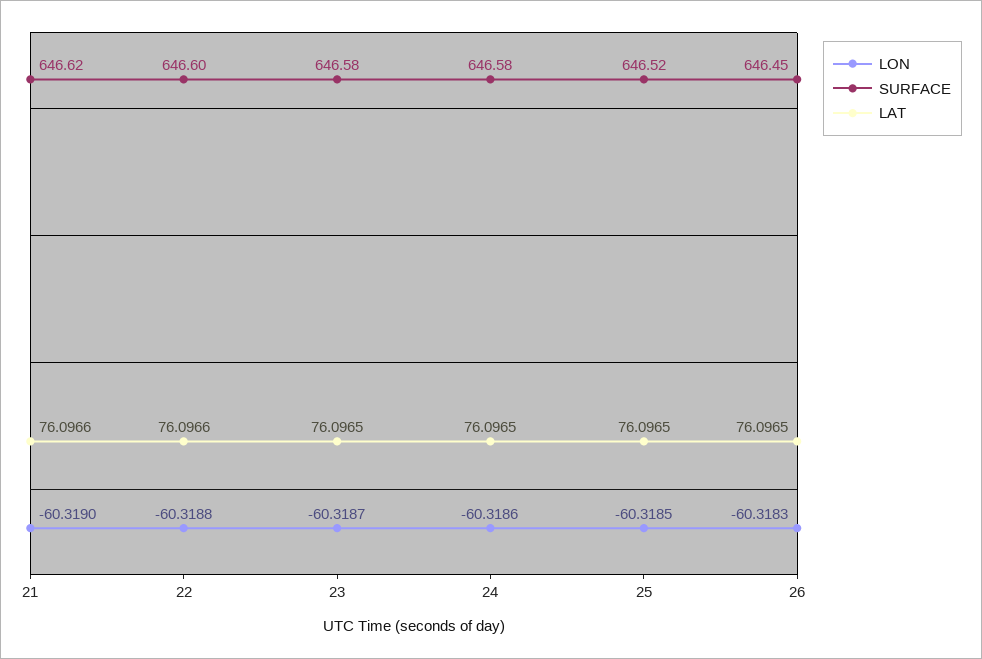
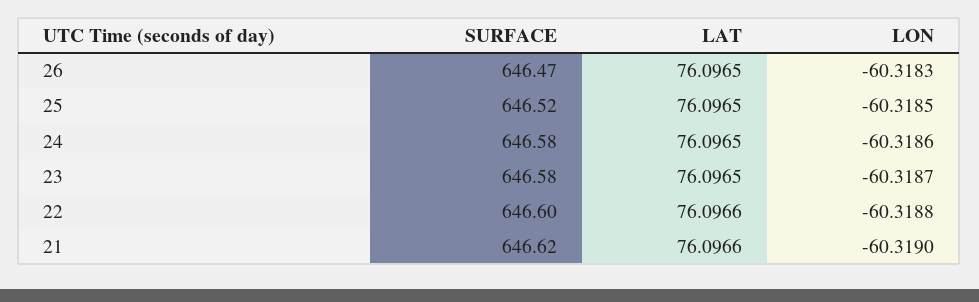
  {
    "LON": {
      "21": -60.319,
      "22": -60.3188,
      "23": -60.3187,
      "24": -60.3186,
      "25": -60.3185,
      "26": -60.3183
    },
    "SURFACE": {
      "21": 646.62,
      "22": 646.6,
      "23": 646.58,
      "24": 646.58,
      "25": 646.52,
-     "26": 646.45
+     "26": 646.47
    },
    "LAT": {
      "21": 76.0966,
      "22": 76.0966,
      "23": 76.0965,
      "24": 76.0965,
      "25": 76.0965,
      "26": 76.0965
    }
  }

